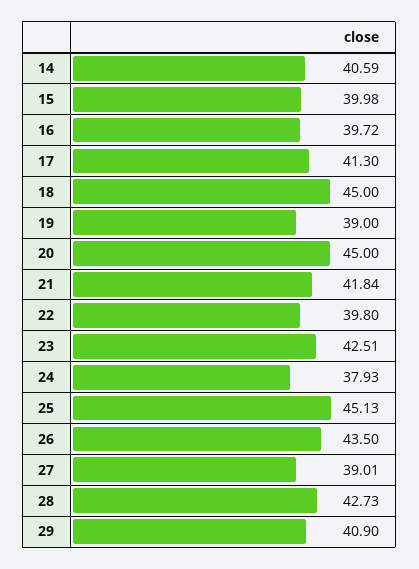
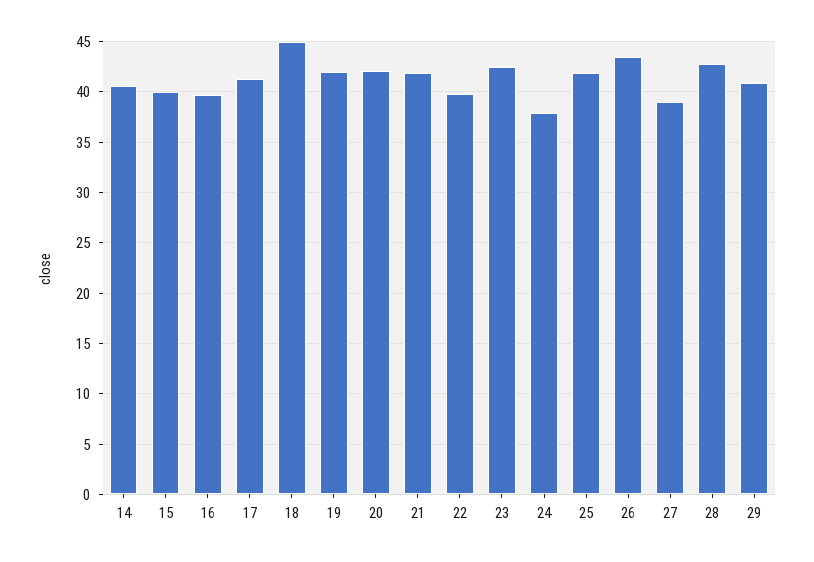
  {
    "14": 40.59,
    "15": 39.98,
    "16": 39.72,
    "17": 41.3,
    "18": 45,
-   "19": 39,
+   "19": 42,
-   "20": 45,
+   "20": 42,
    "21": 41.84,
    "22": 39.8,
    "23": 42.51,
    "24": 37.93,
-   "25": 45.13,
+   "25": 42,
    "26": 43.5,
    "27": 39.01,
    "28": 42.73,
    "29": 40.9
  }

